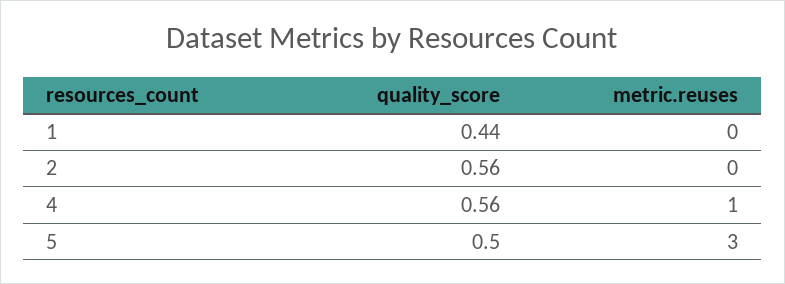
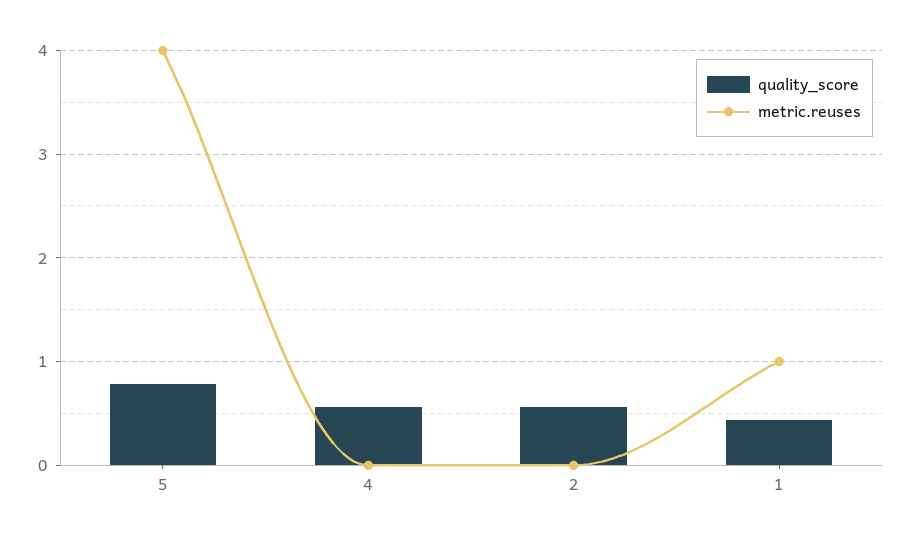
  {
    "quality_score": {
      "1": 0.44,
      "2": 0.56,
      "4": 0.56,
-     "5": 0.5
+     "5": 0.8
    },
    "metric.reuses": {
-     "1": 0,
+     "1": 1,
      "2": 0,
-     "4": 1,
+     "4": 0,
-     "5": 3
+     "5": 4
    }
  }

